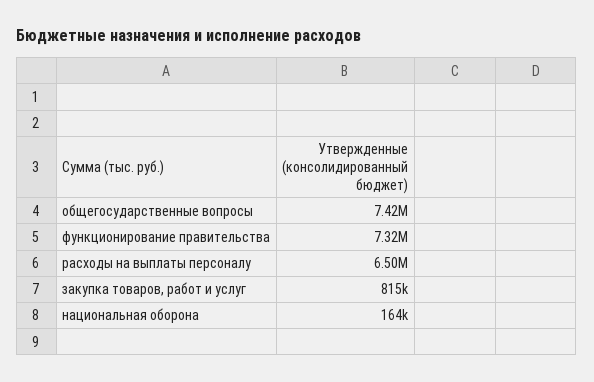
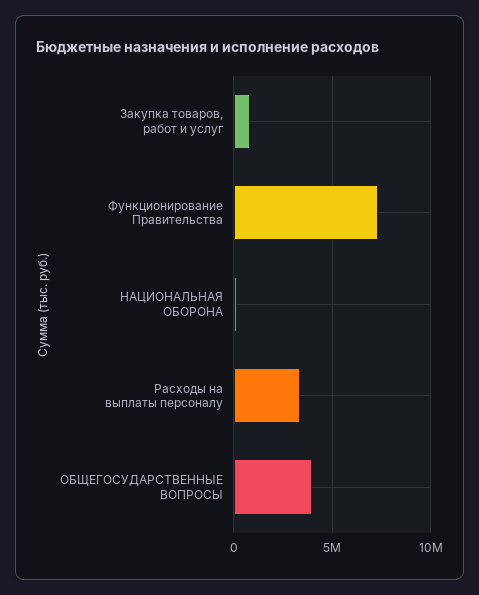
  {
-   "общегосударственные вопросы": 7420000,
+   "общегосударственные вопросы": 4000000,
    "функционирование правительства": 7320000,
-   "расходы на выплаты персоналу": 6500000,
+   "расходы на выплаты персоналу": 3500000,
    "закупка товаров, работ и услуг": 815000,
    "национальная оборона": 164000
  }

